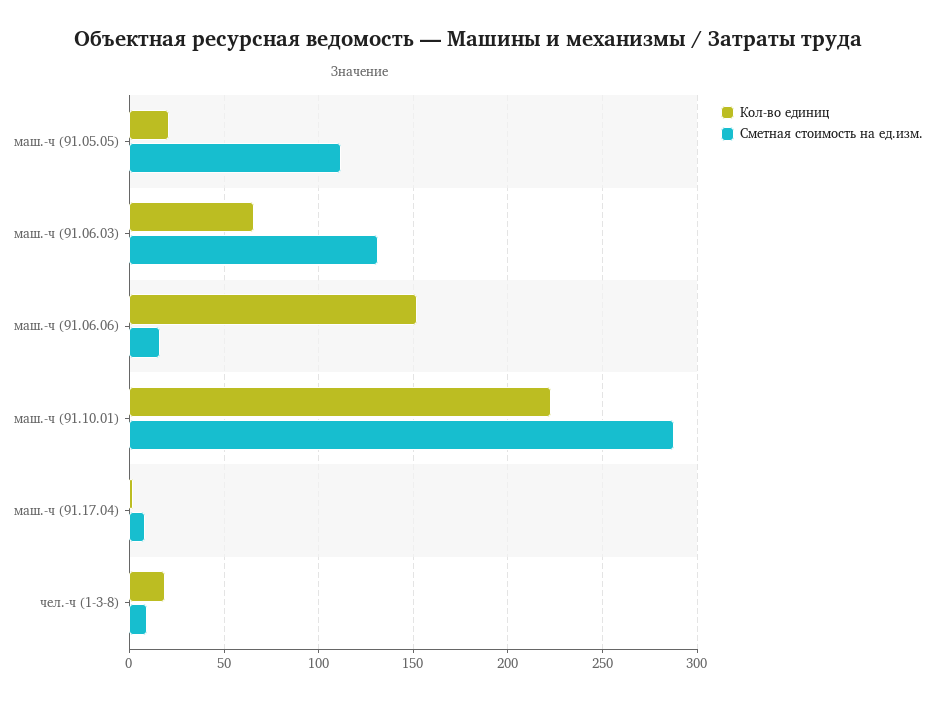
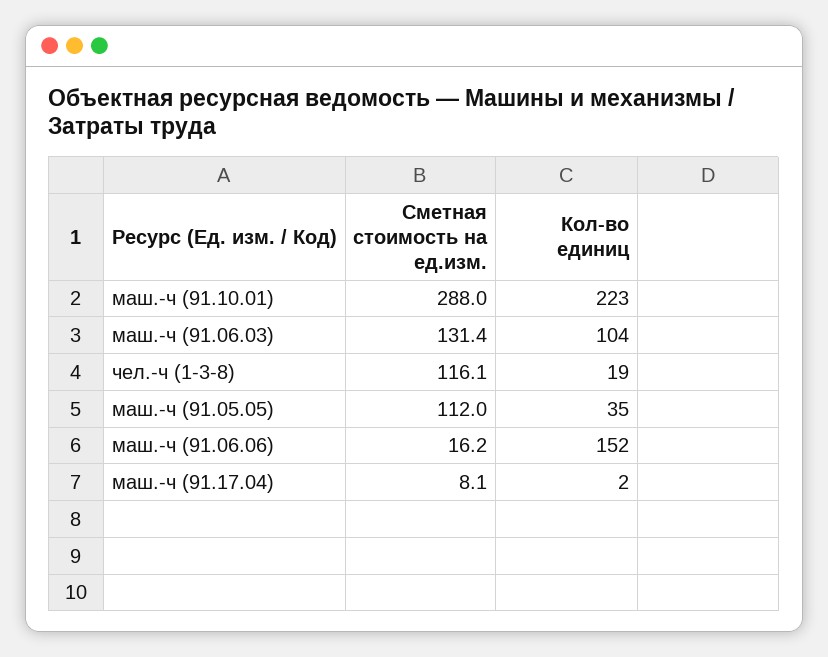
  {
    "Кол-во единиц": {
-     "маш.-ч (91.05.05)": 20,
+     "маш.-ч (91.05.05)": 35,
-     "маш.-ч (91.06.03)": 65,
+     "маш.-ч (91.06.03)": 104,
      "маш.-ч (91.06.06)": 152,
      "маш.-ч (91.10.01)": 223,
      "маш.-ч (91.17.04)": 2,
      "чел.-ч (1-3-8)": 19
    },
    "Сметная стоимость на ед.изм.": {
      "маш.-ч (91.05.05)": 112,
      "маш.-ч (91.06.03)": 131.4,
      "маш.-ч (91.06.06)": 16.2,
      "маш.-ч (91.10.01)": 288,
      "маш.-ч (91.17.04)": 8.1,
-     "чел.-ч (1-3-8)": 10
+     "чел.-ч (1-3-8)": 116.1
    }
  }

